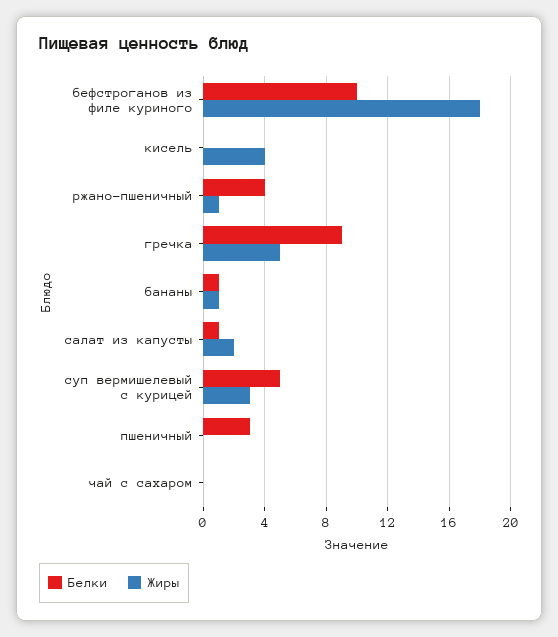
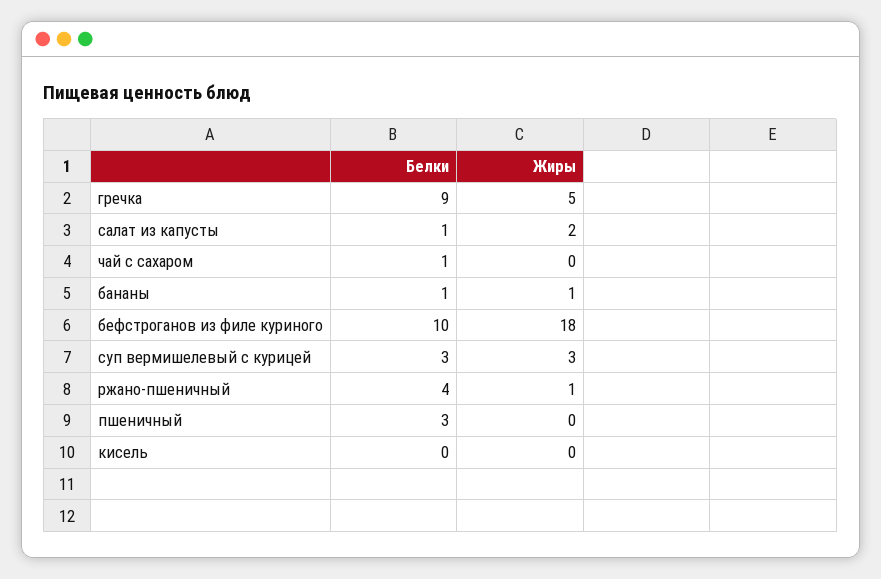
  {
    "Белки": {
      "бефстроганов из филе куриного": 10,
      "кисель": 0,
      "ржано-пшеничный": 4,
      "гречка": 9,
      "бананы": 1,
      "салат из капусты": 1,
-     "суп вермишелевый с курицей": 5,
+     "суп вермишелевый с курицей": 3,
      "пшеничный": 3,
-     "чай с сахаром": 0
+     "чай с сахаром": 1
    },
    "Жиры": {
      "бефстроганов из филе куриного": 18,
-     "кисель": 4,
+     "кисель": 0,
      "ржано-пшеничный": 1,
      "гречка": 5,
      "бананы": 1,
      "салат из капусты": 2,
      "суп вермишелевый с курицей": 3,
      "пшеничный": 0,
      "чай с сахаром": 0
    }
  }

